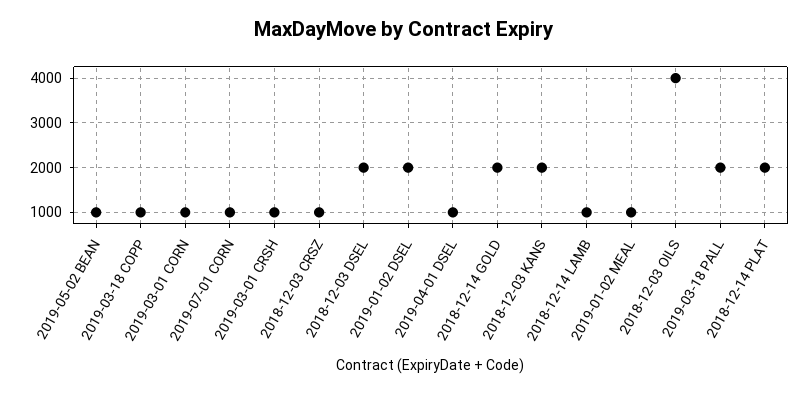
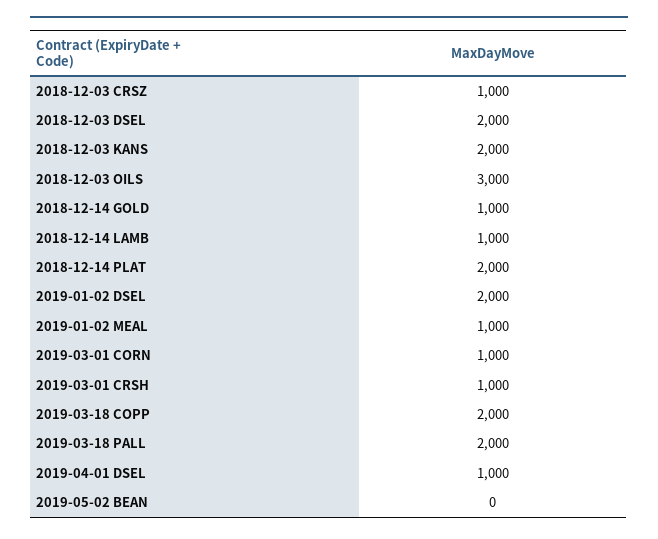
  {
-   "2019-05-02 BEAN": 1000,
+   "2019-05-02 BEAN": 0,
-   "2019-03-18 COPP": 1000,
+   "2019-03-18 COPP": 2000,
    "2019-03-01 CORN": 1000,
-   "2019-07-01 CORN": 1000,
    "2019-03-01 CRSH": 1000,
    "2018-12-03 CRSZ": 1000,
    "2018-12-03 DSEL": 2000,
    "2019-01-02 DSEL": 2000,
    "2019-04-01 DSEL": 1000,
-   "2018-12-14 GOLD": 2000,
+   "2018-12-14 GOLD": 1000,
    "2018-12-03 KANS": 2000,
    "2018-12-14 LAMB": 1000,
    "2019-01-02 MEAL": 1000,
-   "2018-12-03 OILS": 4000,
+   "2018-12-03 OILS": 3000,
    "2019-03-18 PALL": 2000,
    "2018-12-14 PLAT": 2000
  }

